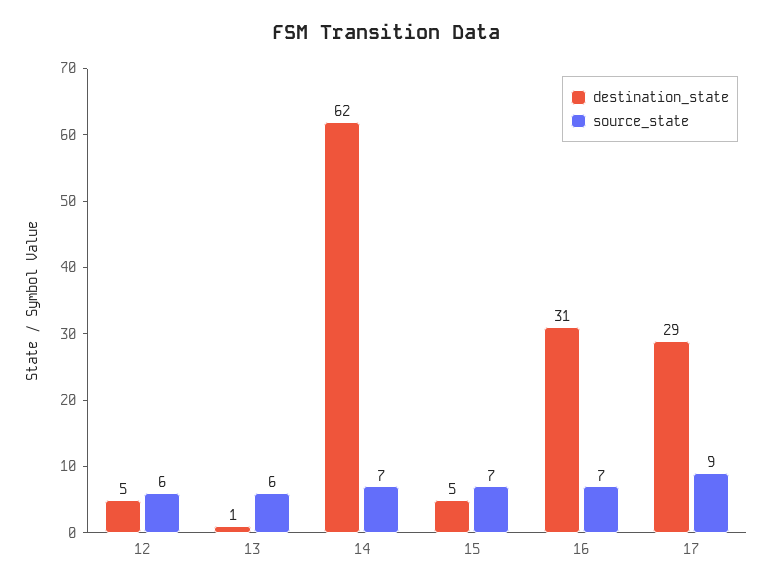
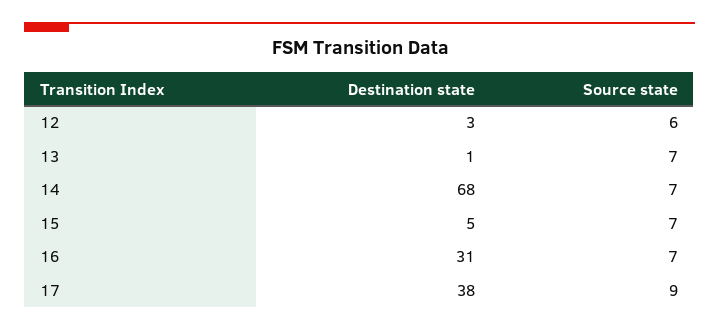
  {
    "destination_state": {
-     "12": 5,
+     "12": 3,
      "13": 1,
-     "14": 62,
+     "14": 68,
      "15": 5,
      "16": 31,
-     "17": 29
+     "17": 38
    },
    "source_state": {
      "12": 6,
-     "13": 6,
+     "13": 7,
      "14": 7,
      "15": 7,
      "16": 7,
      "17": 9
    }
  }

